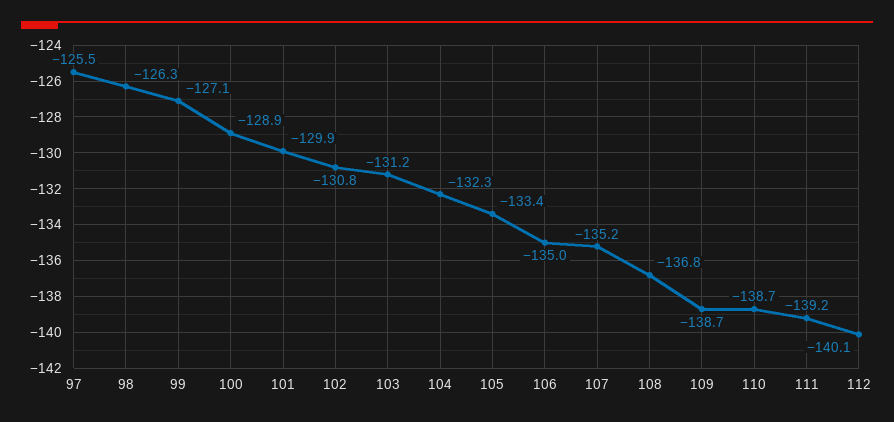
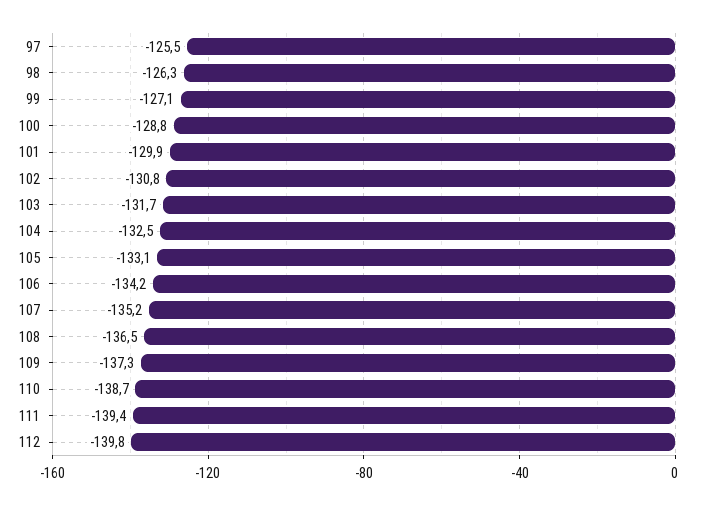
  {
    "97": -125.5,
    "98": -126.3,
    "99": -127.1,
-   "100": -128.9,
+   "100": -128.8,
    "101": -129.9,
    "102": -130.8,
-   "103": -131.2,
+   "103": -131.7,
-   "104": -132.3,
+   "104": -132.5,
-   "105": -133.4,
+   "105": -133.1,
-   "106": -135,
+   "106": -134.2,
    "107": -135.2,
-   "108": -136.8,
+   "108": -136.5,
-   "109": -138.7,
+   "109": -137.3,
    "110": -138.7,
-   "111": -139.2,
+   "111": -139.4,
-   "112": -140.1
+   "112": -139.8
  }

